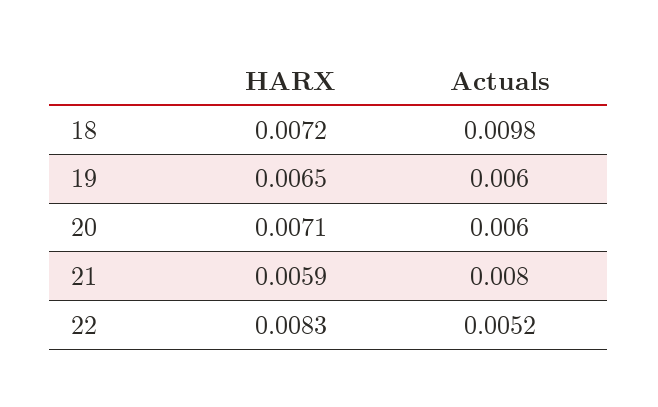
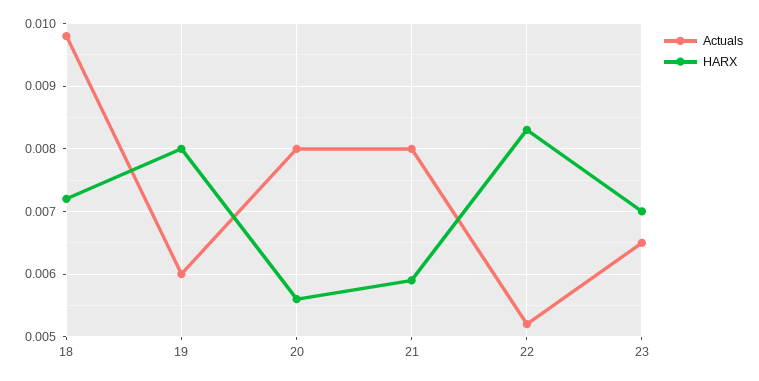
  {
    "HARX": {
      "18": 0.0072,
-     "19": 0.0065,
+     "19": 0.008,
-     "20": 0.0071,
+     "20": 0.0056,
      "21": 0.0059,
-     "22": 0.0083
+     "22": 0.0083,
+     "23": 0.007
    },
    "Actuals": {
      "18": 0.0098,
      "19": 0.006,
-     "20": 0.006,
+     "20": 0.008,
      "21": 0.008,
-     "22": 0.0052
+     "22": 0.0052,
+     "23": 0.0065
    }
  }

